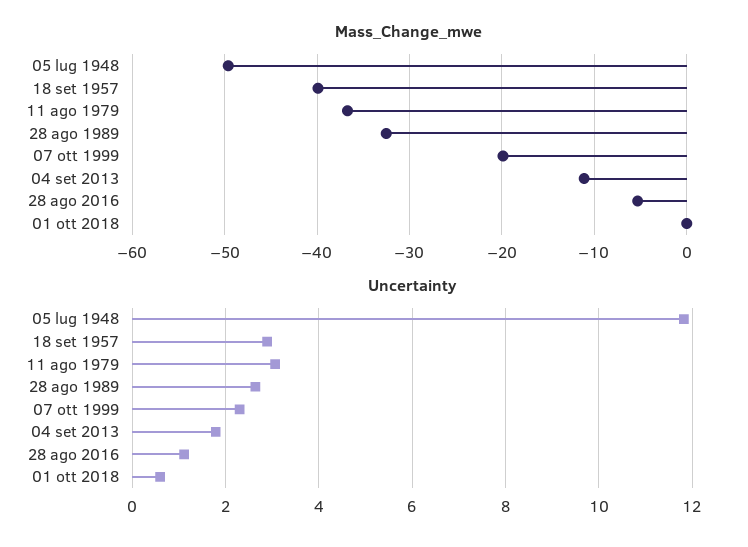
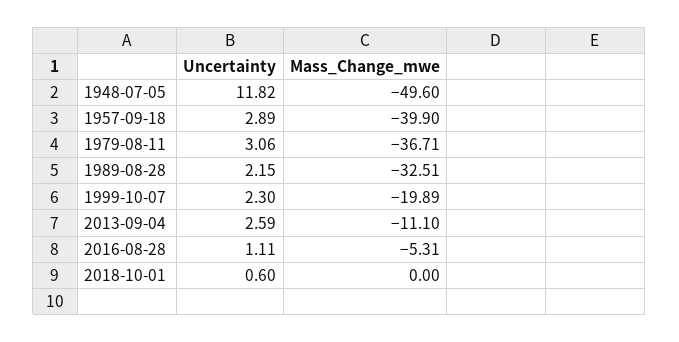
  {
    "Mass_Change_mwe": {
      "05 lug 1948": -49.6,
      "18 set 1957": -39.9,
      "11 ago 1979": -36.71,
      "28 ago 1989": -32.51,
      "07 ott 1999": -19.89,
      "04 set 2013": -11.1,
      "28 ago 2016": -5.31,
      "01 ott 2018": 0
    },
    "Uncertainty": {
      "05 lug 1948": 11.82,
      "18 set 1957": 2.89,
      "11 ago 1979": 3.06,
-     "28 ago 1989": 2.6,
+     "28 ago 1989": 2.15,
      "07 ott 1999": 2.3,
-     "04 set 2013": 1.8,
+     "04 set 2013": 2.59,
      "28 ago 2016": 1.11,
      "01 ott 2018": 0.6
    }
  }

